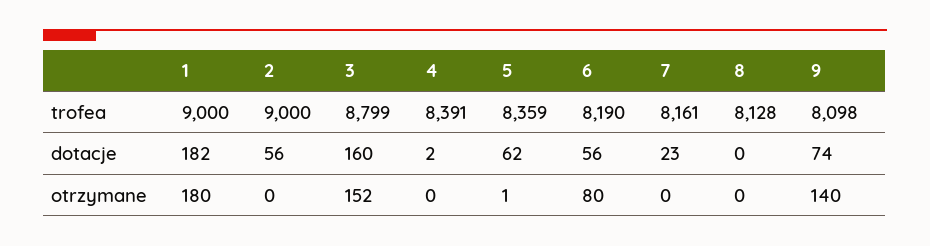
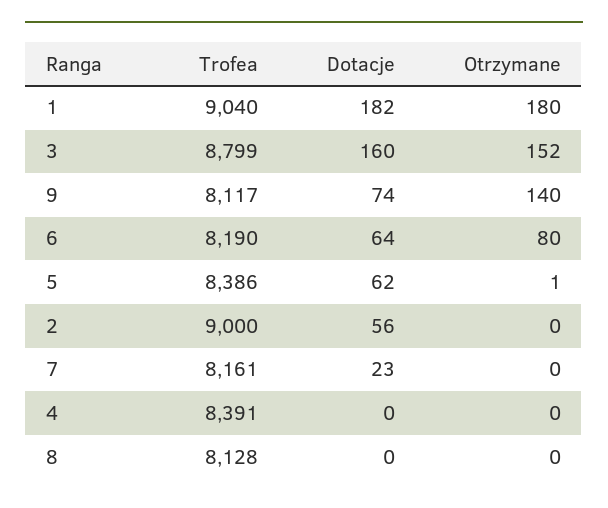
  {
    "1": {
-     "trofea": 9000,
+     "trofea": 9040,
      "dotacje": 182,
      "otrzymane": 180
    },
    "2": {
      "trofea": 9000,
      "dotacje": 56,
      "otrzymane": 0
    },
    "3": {
      "trofea": 8799,
      "dotacje": 160,
      "otrzymane": 152
    },
    "4": {
      "trofea": 8391,
-     "dotacje": 2,
+     "dotacje": 0,
      "otrzymane": 0
    },
    "5": {
-     "trofea": 8359,
+     "trofea": 8386,
      "dotacje": 62,
      "otrzymane": 1
    },
    "6": {
      "trofea": 8190,
-     "dotacje": 56,
+     "dotacje": 64,
      "otrzymane": 80
    },
    "7": {
      "trofea": 8161,
      "dotacje": 23,
      "otrzymane": 0
    },
    "8": {
      "trofea": 8128,
      "dotacje": 0,
      "otrzymane": 0
    },
    "9": {
-     "trofea": 8098,
+     "trofea": 8117,
      "dotacje": 74,
      "otrzymane": 140
    }
  }

